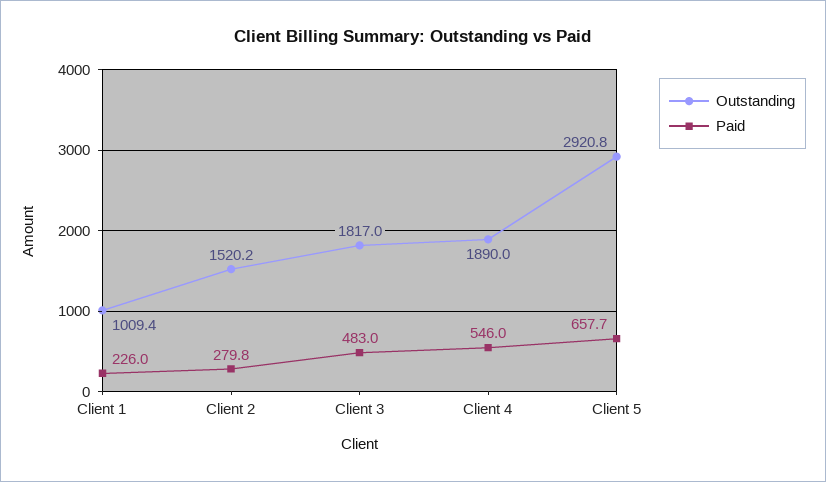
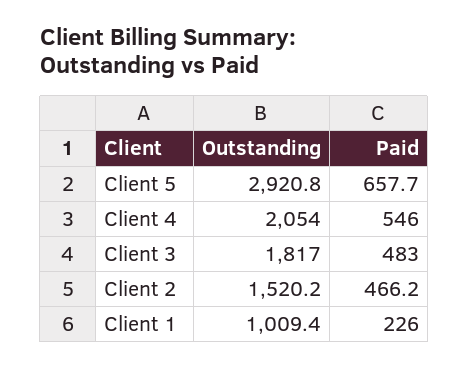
  {
    "Outstanding": {
      "Client 1": 1009.4,
      "Client 2": 1520.2,
      "Client 3": 1817,
-     "Client 4": 1890,
+     "Client 4": 2054,
      "Client 5": 2920.8
    },
    "Paid": {
      "Client 1": 226,
-     "Client 2": 279.8,
+     "Client 2": 466.2,
      "Client 3": 483,
      "Client 4": 546,
      "Client 5": 657.7
    }
  }

